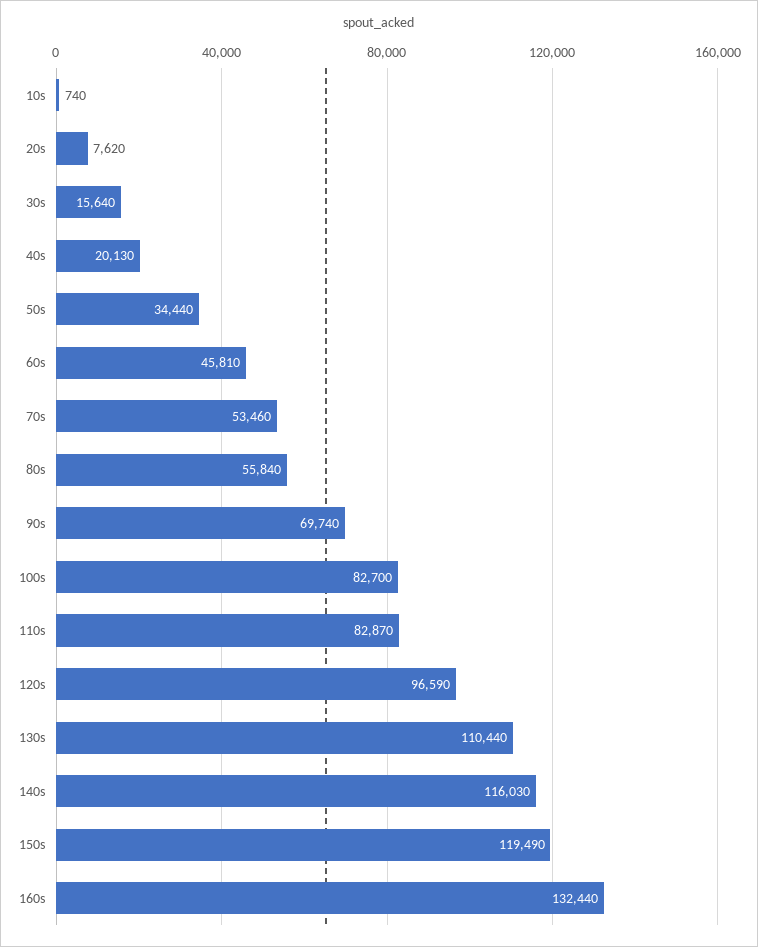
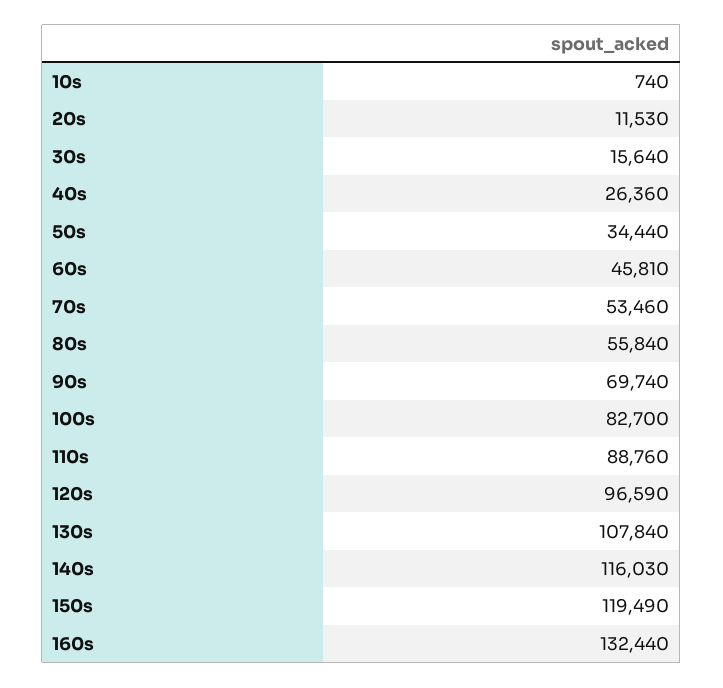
  {
    "10s": 740,
-   "20s": 7620,
+   "20s": 11530,
    "30s": 15640,
-   "40s": 20130,
+   "40s": 26360,
    "50s": 34440,
    "60s": 45810,
    "70s": 53460,
    "80s": 55840,
    "90s": 69740,
    "100s": 82700,
-   "110s": 82870,
+   "110s": 88760,
    "120s": 96590,
-   "130s": 110440,
+   "130s": 107840,
    "140s": 116030,
    "150s": 119490,
    "160s": 132440
  }

